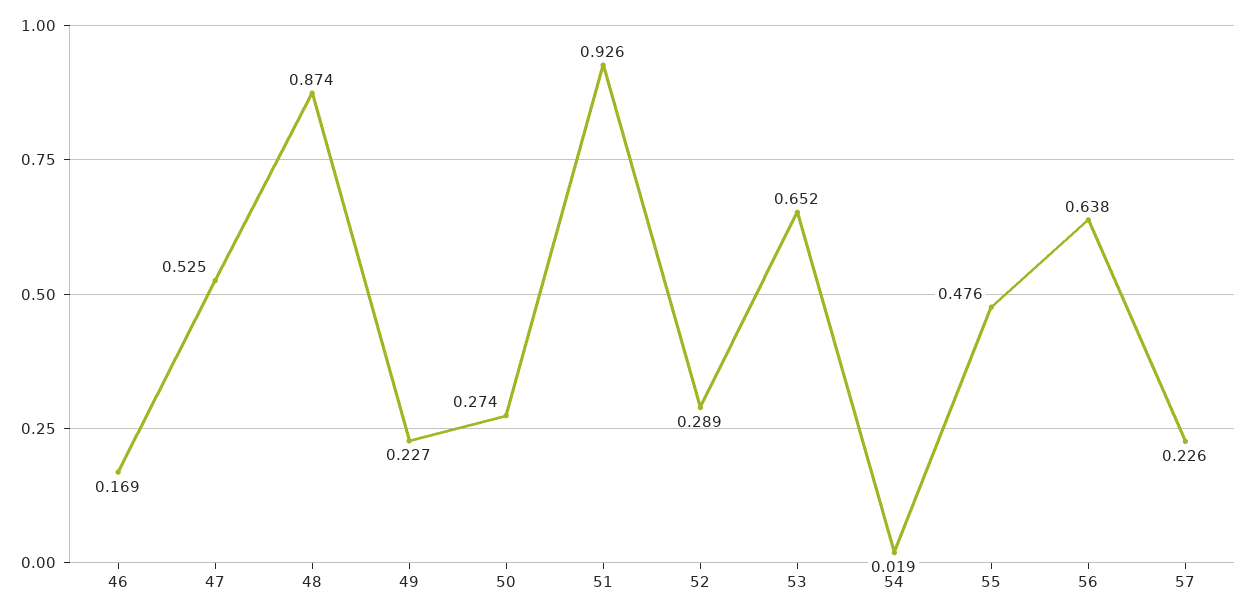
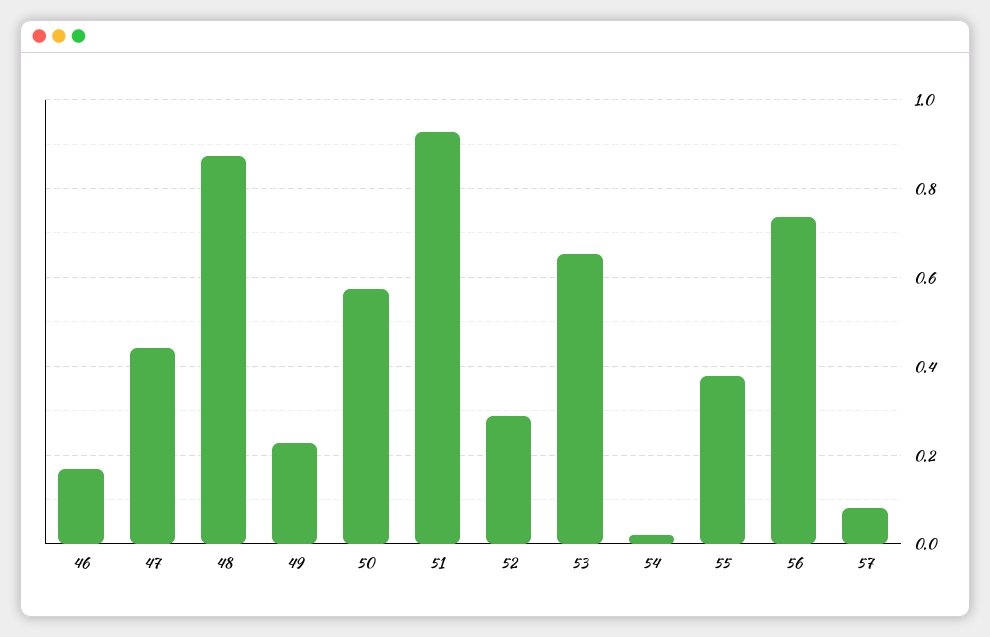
  {
    "46": 0.169,
-   "47": 0.525,
+   "47": 0.44,
    "48": 0.874,
    "49": 0.227,
-   "50": 0.274,
+   "50": 0.58,
    "51": 0.926,
    "52": 0.289,
    "53": 0.652,
    "54": 0.019,
-   "55": 0.476,
+   "55": 0.38,
-   "56": 0.638,
+   "56": 0.74,
-   "57": 0.226
+   "57": 0.08
  }

